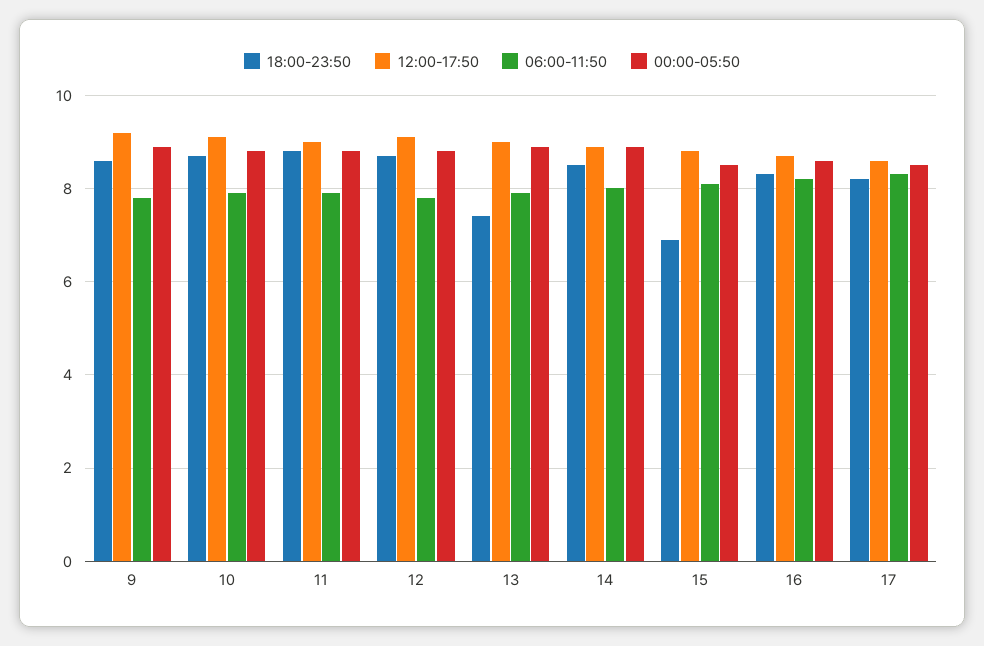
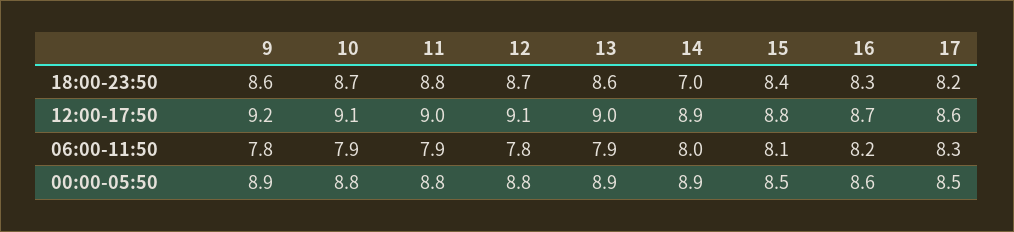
  {
    "18:00-23:50": {
      "9": 8.6,
      "10": 8.7,
      "11": 8.8,
      "12": 8.7,
-     "13": 7.5,
+     "13": 8.6,
-     "14": 8.5,
+     "14": 7,
-     "15": 7,
+     "15": 8.4,
      "16": 8.3,
      "17": 8.2
    },
    "12:00-17:50": {
      "9": 9.2,
      "10": 9.1,
      "11": 9,
      "12": 9.1,
      "13": 9,
      "14": 8.9,
      "15": 8.8,
      "16": 8.7,
      "17": 8.6
    },
    "06:00-11:50": {
      "9": 7.8,
      "10": 7.9,
      "11": 7.9,
      "12": 7.8,
      "13": 7.9,
      "14": 8,
      "15": 8.1,
      "16": 8.2,
      "17": 8.3
    },
    "00:00-05:50": {
      "9": 8.9,
      "10": 8.8,
      "11": 8.8,
      "12": 8.8,
      "13": 8.9,
      "14": 8.9,
      "15": 8.5,
      "16": 8.6,
      "17": 8.5
    }
  }

